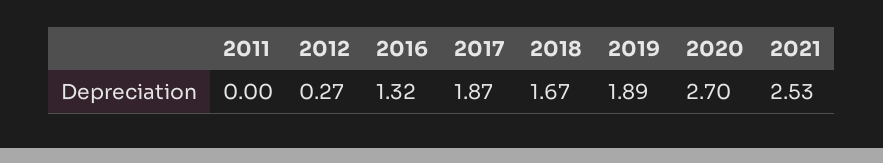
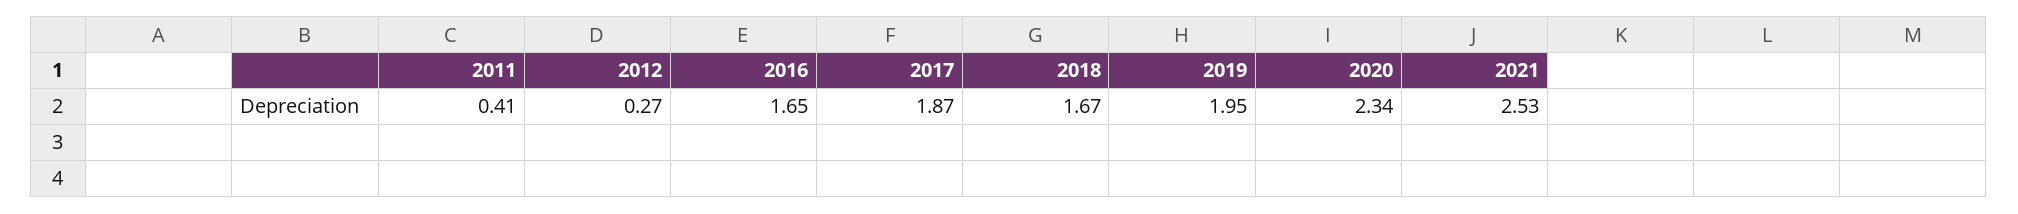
  {
-   "2011": 0,
+   "2011": 0.41,
    "2012": 0.27,
-   "2016": 1.32,
+   "2016": 1.65,
    "2017": 1.87,
    "2018": 1.67,
-   "2019": 1.89,
+   "2019": 1.95,
-   "2020": 2.7,
+   "2020": 2.34,
    "2021": 2.53
  }

